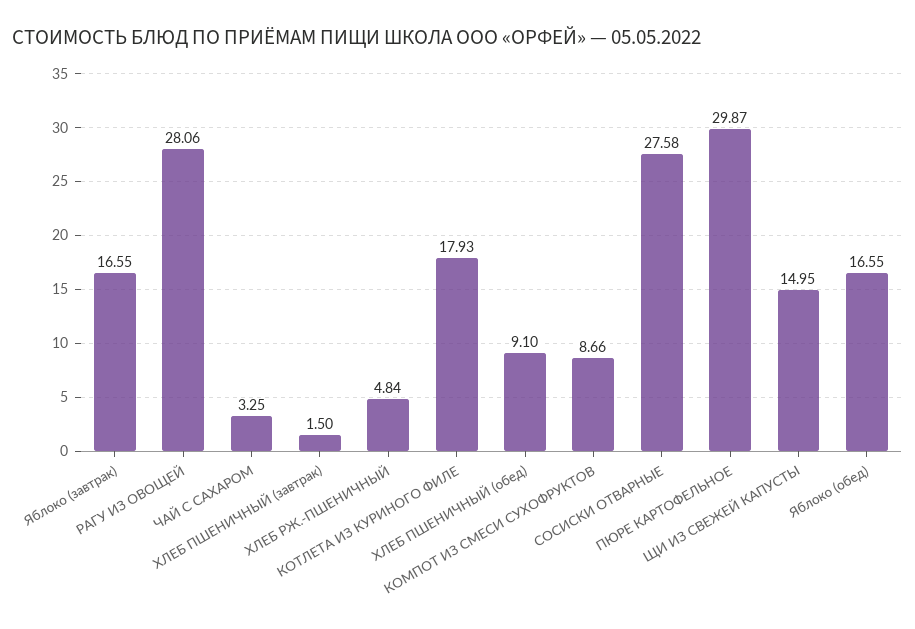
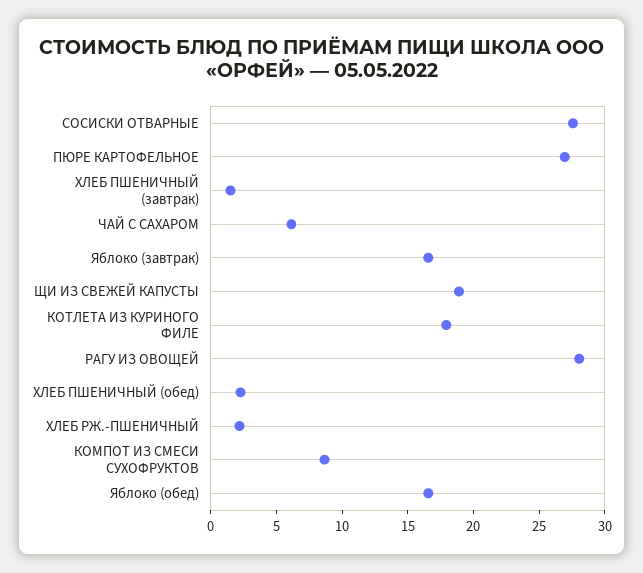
  {
    "Яблоко (завтрак)": 16.55,
    "РАГУ ИЗ ОВОЩЕЙ": 28.06,
-   "ЧАЙ С САХАРОМ": 3.25,
+   "ЧАЙ С САХАРОМ": 6,
    "ХЛЕБ ПШЕНИЧНЫЙ (завтрак)": 1.5,
-   "ХЛЕБ РЖ.-ПШЕНИЧНЫЙ": 4.84,
+   "ХЛЕБ РЖ.-ПШЕНИЧНЫЙ": 2,
    "КОТЛЕТА ИЗ КУРИНОГО ФИЛЕ": 17.93,
-   "ХЛЕБ ПШЕНИЧНЫЙ (обед)": 9.1,
+   "ХЛЕБ ПШЕНИЧНЫЙ (обед)": 2,
    "КОМПОТ ИЗ СМЕСИ СУХОФРУКТОВ": 8.66,
    "СОСИСКИ ОТВАРНЫЕ": 27.58,
-   "ПЮРЕ КАРТОФЕЛЬНОЕ": 29.87,
+   "ПЮРЕ КАРТОФЕЛЬНОЕ": 27,
-   "ЩИ ИЗ СВЕЖЕЙ КАПУСТЫ": 14.95,
+   "ЩИ ИЗ СВЕЖЕЙ КАПУСТЫ": 19,
    "Яблоко (обед)": 16.55
  }

